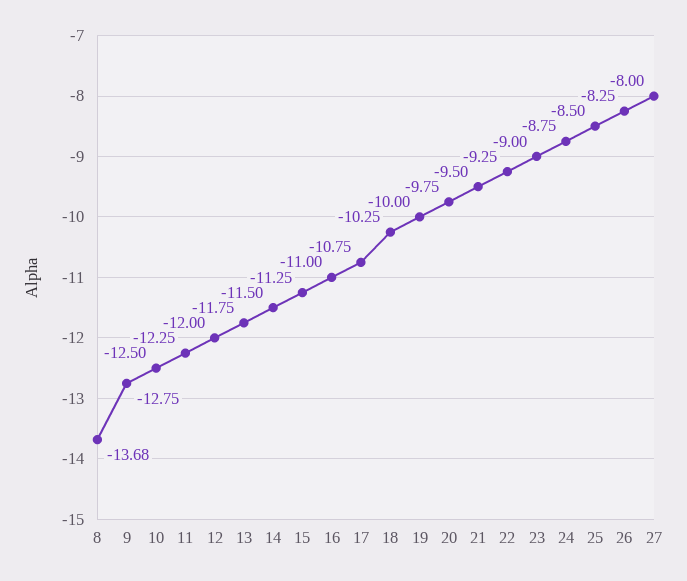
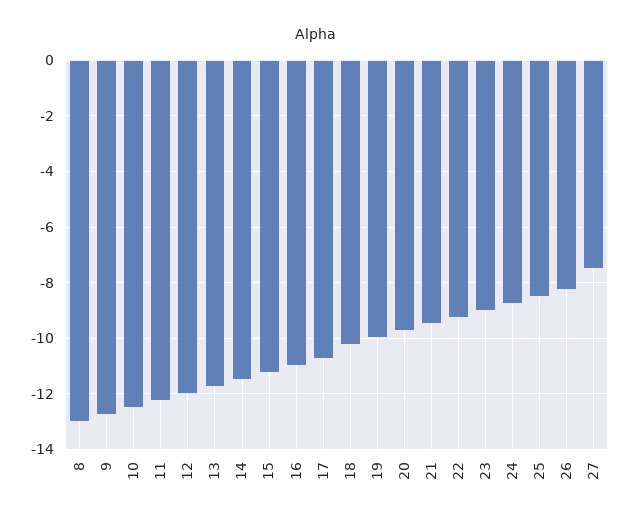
  {
-   "8": -13.68,
+   "8": -13,
    "9": -12.75,
    "10": -12.5,
    "11": -12.25,
    "12": -12,
    "13": -11.75,
    "14": -11.5,
    "15": -11.25,
    "16": -11,
    "17": -10.75,
    "18": -10.25,
    "19": -10,
    "20": -9.75,
    "21": -9.5,
    "22": -9.25,
    "23": -9,
    "24": -8.75,
    "25": -8.5,
    "26": -8.25,
-   "27": -8
+   "27": -7.5
  }

